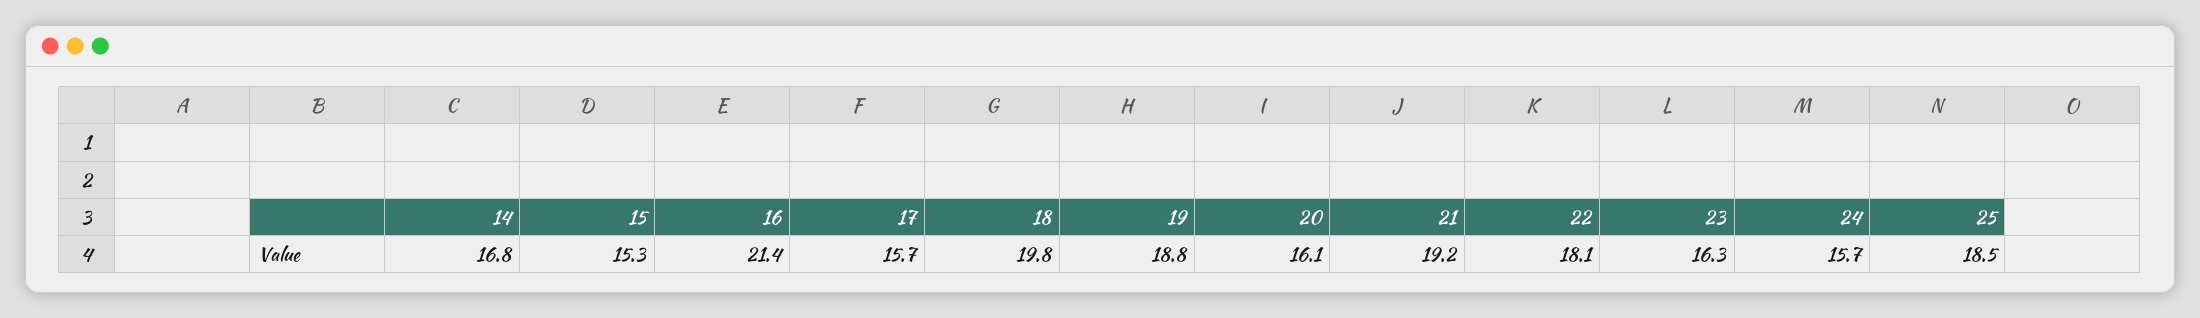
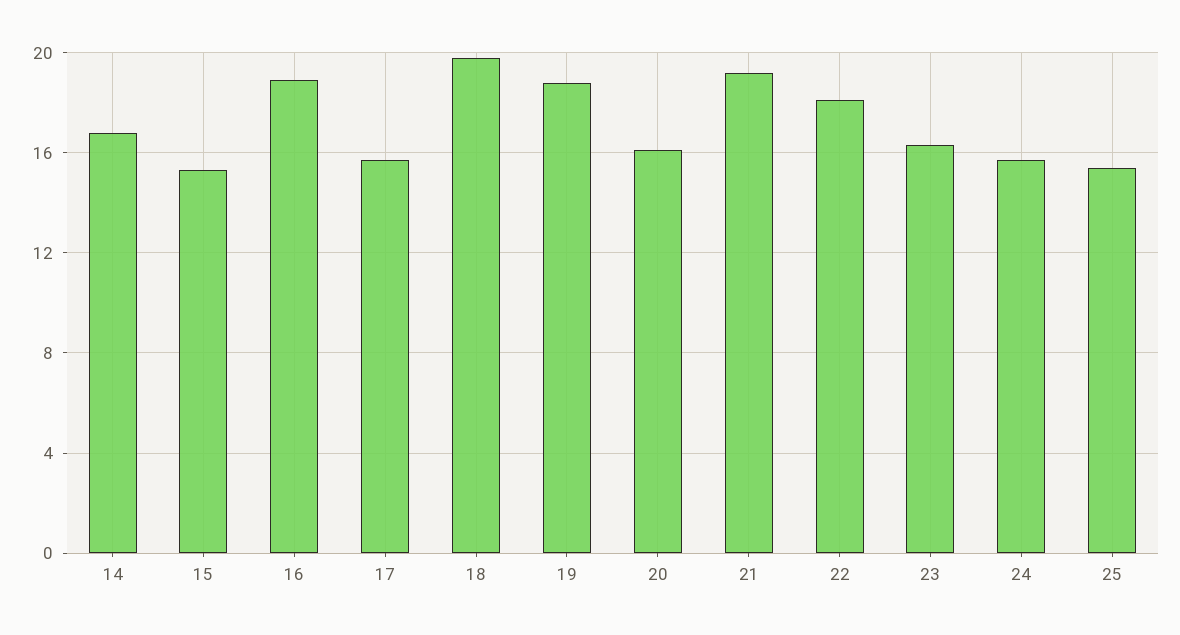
  {
    "14": 16.8,
    "15": 15.3,
-   "16": 21.4,
+   "16": 19,
    "17": 15.7,
    "18": 19.8,
    "19": 18.8,
    "20": 16.1,
    "21": 19.2,
    "22": 18.1,
    "23": 16.3,
    "24": 15.7,
-   "25": 18.5
+   "25": 15.5
  }

